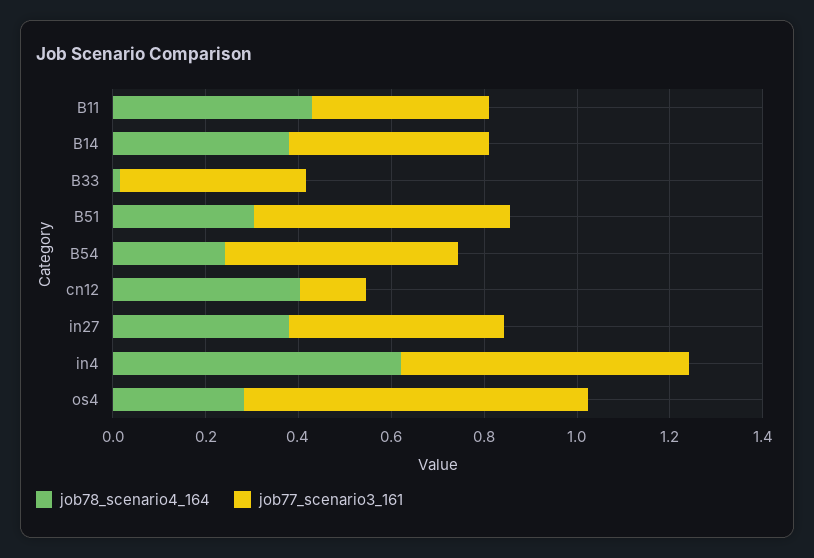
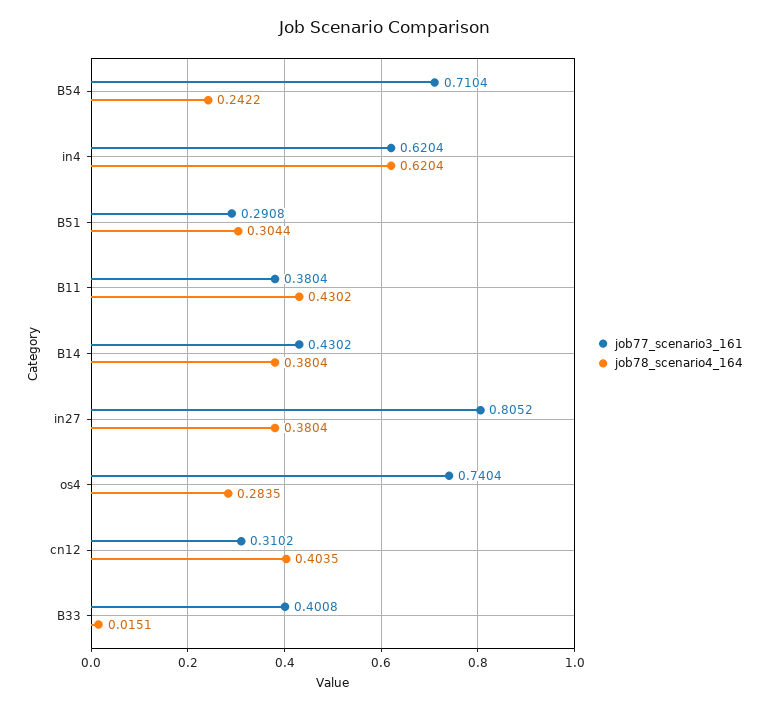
  {
    "job78_scenario4_164": {
      "B11": 0.4302,
      "B14": 0.3804,
      "B33": 0.0151,
      "B51": 0.3044,
      "B54": 0.2422,
      "cn12": 0.4035,
      "in27": 0.3804,
      "in4": 0.6204,
      "os4": 0.2835
    },
    "job77_scenario3_161": {
      "B11": 0.3804,
      "B14": 0.4302,
      "B33": 0.4008,
-     "B51": 0.55,
+     "B51": 0.2908,
-     "B54": 0.5,
+     "B54": 0.7104,
-     "cn12": 0.15,
+     "cn12": 0.3102,
-     "in27": 0.45,
+     "in27": 0.8052,
      "in4": 0.6204,
      "os4": 0.7404
    }
  }

